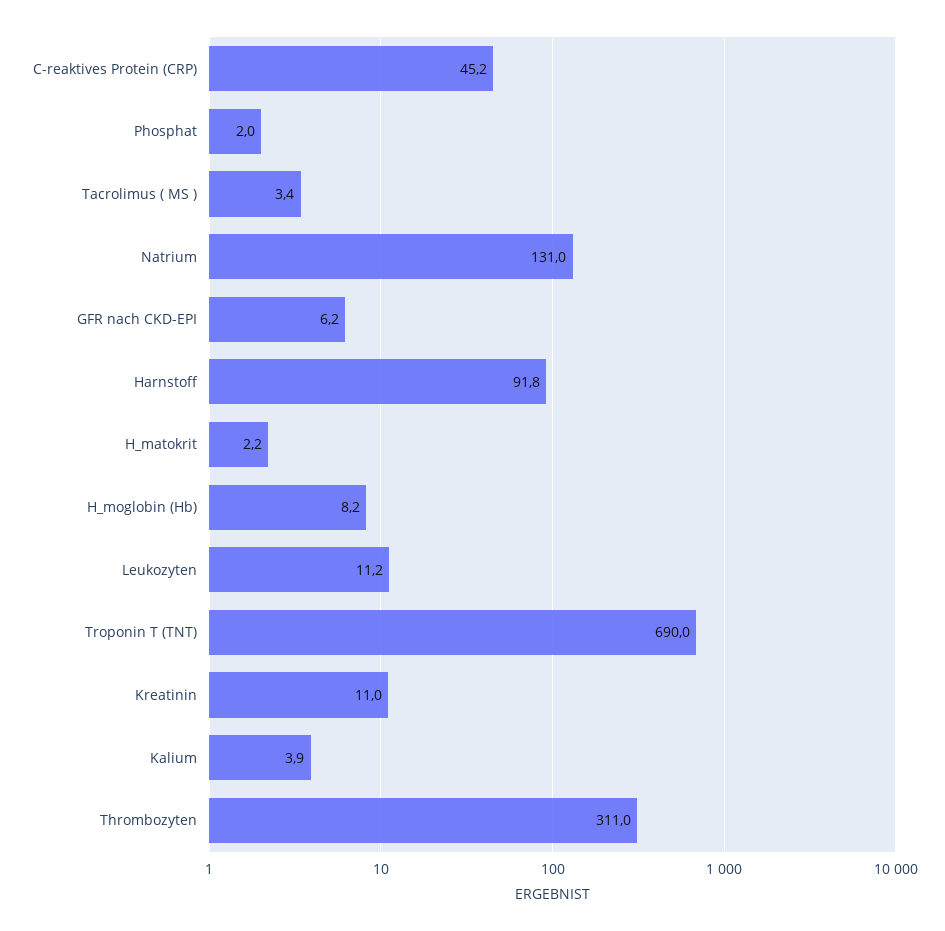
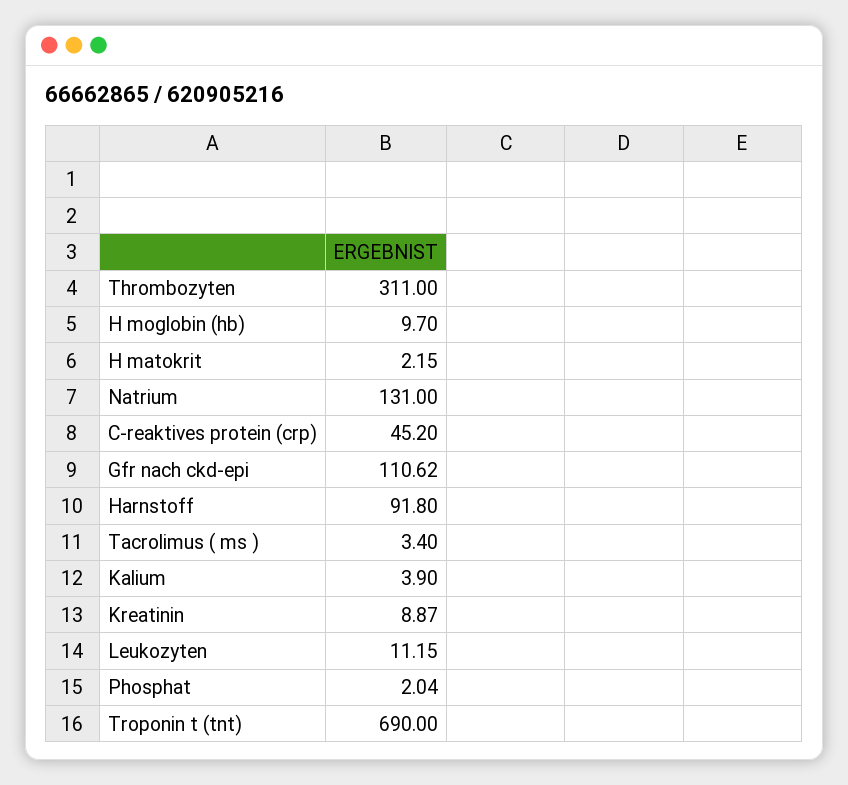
  {
    "C-reaktives Protein (CRP)": 45.2,
    "Phosphat": 2.04,
    "Tacrolimus ( MS )": 3.4,
    "Natrium": 131,
-   "GFR nach CKD-EPI": 6.2,
+   "GFR nach CKD-EPI": 110.62,
    "Harnstoff": 91.8,
    "H_matokrit": 2.15,
-   "H_moglobin (Hb)": 8.2,
+   "H_moglobin (Hb)": 9.7,
    "Leukozyten": 11.15,
    "Troponin T (TNT)": 690,
-   "Kreatinin": 11,
+   "Kreatinin": 8.87,
    "Kalium": 3.9,
    "Thrombozyten": 311
  }

